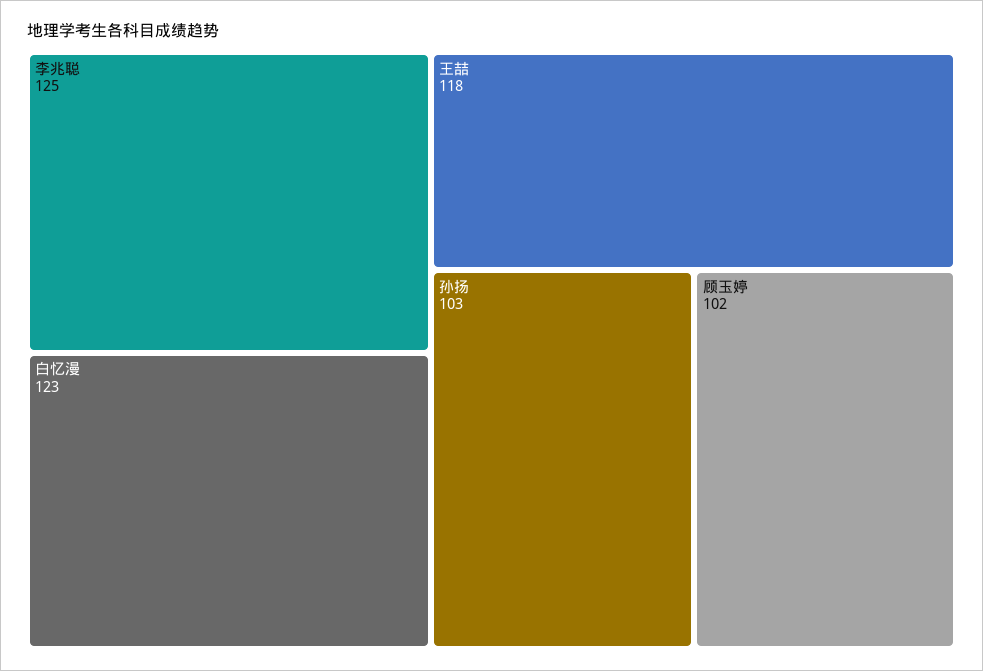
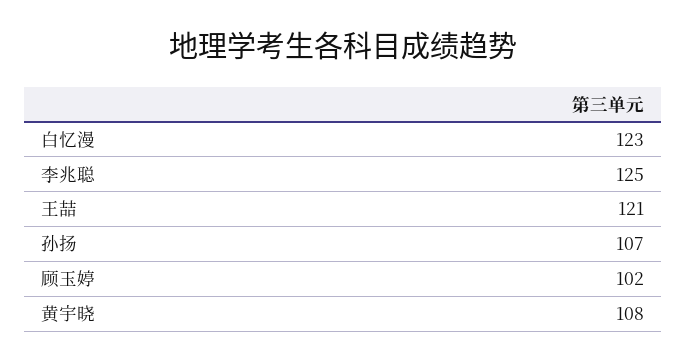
  {
    "李兆聪": 125,
    "白忆漫": 123,
-   "王喆": 118,
+   "王喆": 121,
-   "孙扬": 103,
+   "孙扬": 107,
-   "顾玉婷": 102
+   "顾玉婷": 102,
+   "黄宇晓": 108
  }

